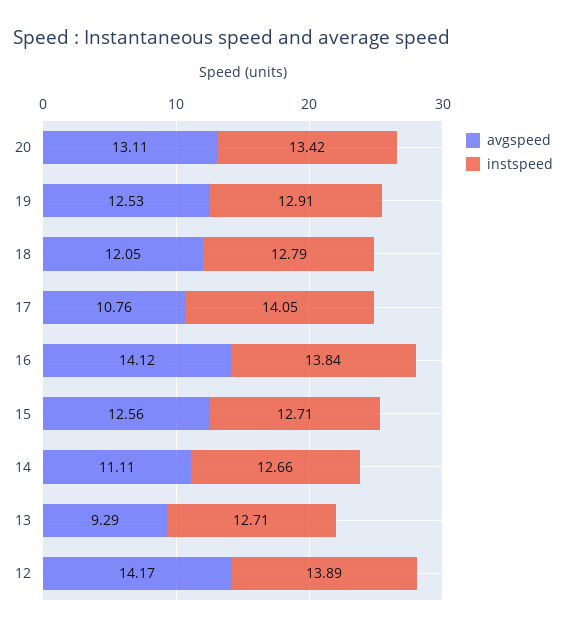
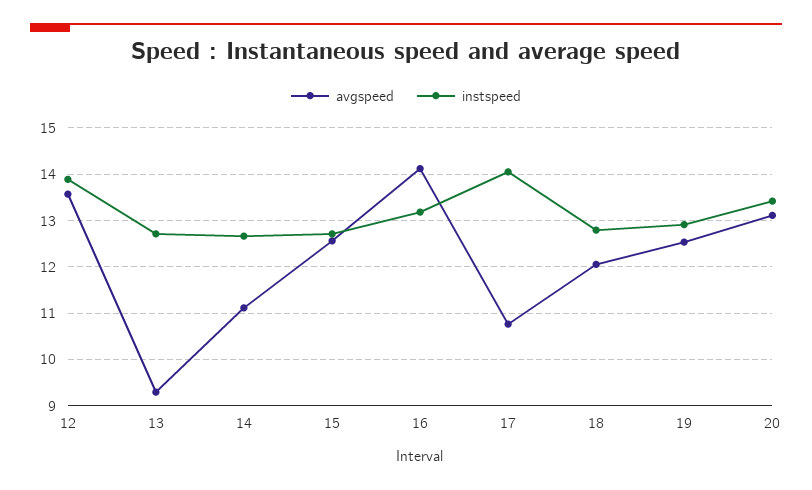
  {
    "avgspeed": {
      "20": 13.11,
      "19": 12.53,
      "18": 12.05,
      "17": 10.76,
      "16": 14.12,
      "15": 12.56,
      "14": 11.11,
      "13": 9.29,
-     "12": 14.17
+     "12": 13.6
    },
    "instspeed": {
      "20": 13.42,
      "19": 12.91,
      "18": 12.79,
      "17": 14.05,
-     "16": 13.84,
+     "16": 13.2,
      "15": 12.71,
      "14": 12.66,
      "13": 12.71,
      "12": 13.89
    }
  }

